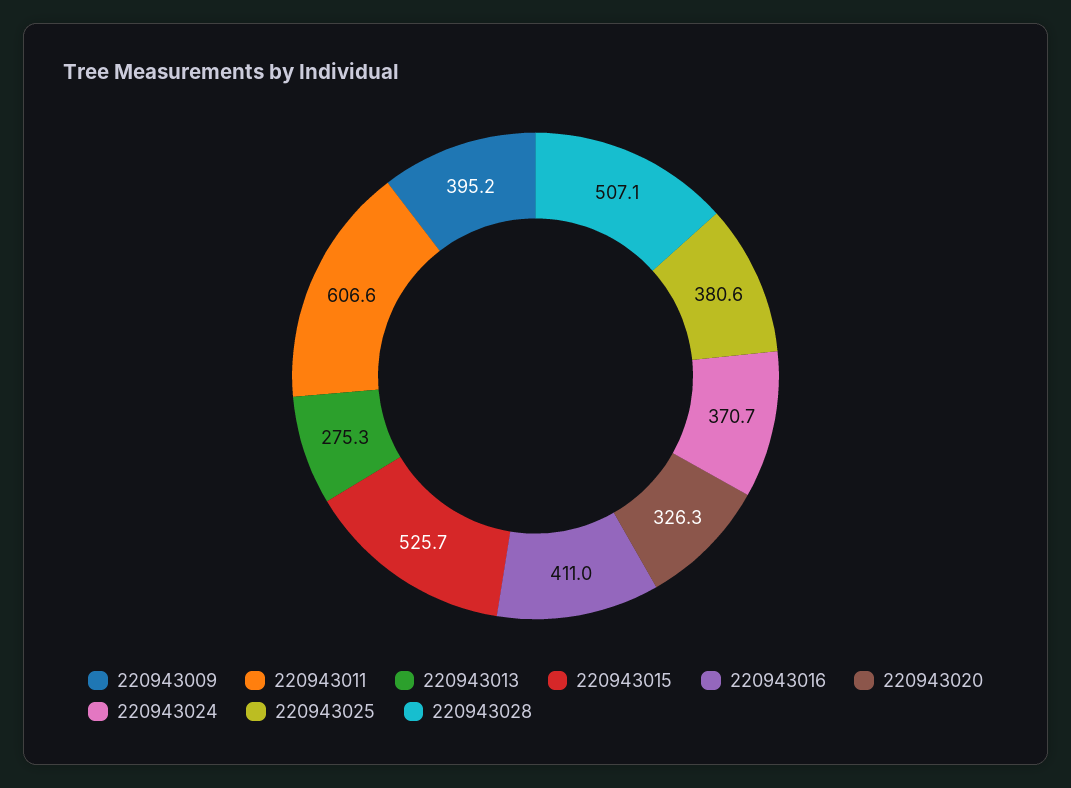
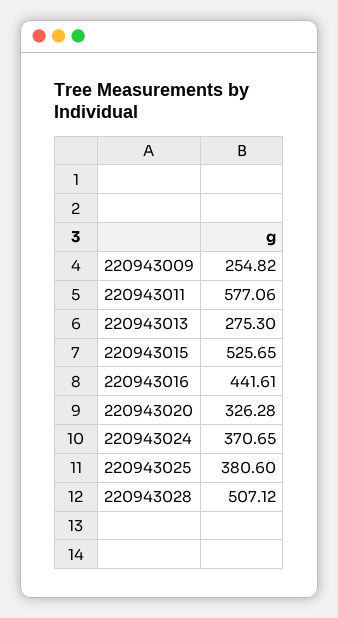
  {
-   "220943009": 395.2,
+   "220943009": 254.82,
-   "220943011": 606.6,
+   "220943011": 577.06,
    "220943013": 275.3,
    "220943015": 525.65,
-   "220943016": 411,
+   "220943016": 441.61,
    "220943020": 326.28,
    "220943024": 370.65,
    "220943025": 380.6,
    "220943028": 507.12
  }

